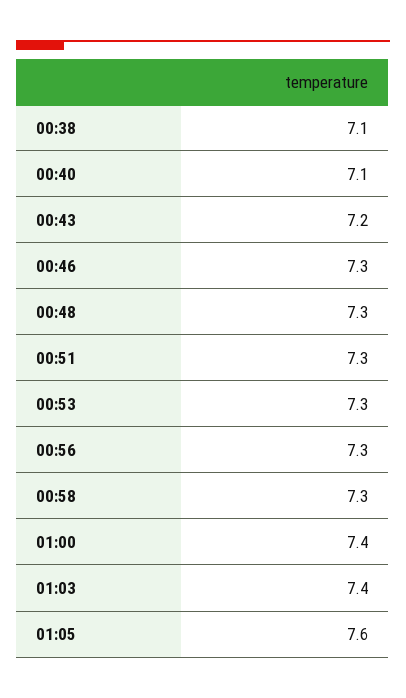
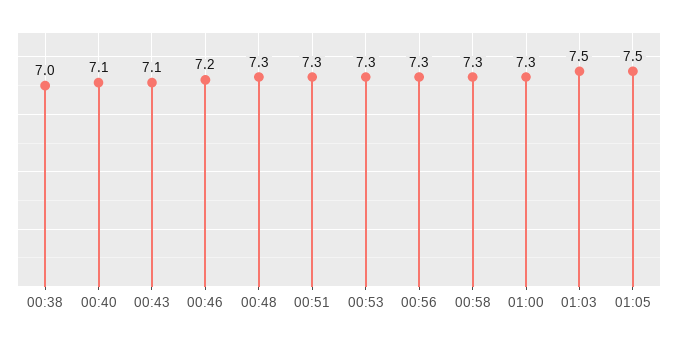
  {
-   "00:38": 7.1,
+   "00:38": 7,
    "00:40": 7.1,
-   "00:43": 7.2,
+   "00:43": 7.1,
-   "00:46": 7.3,
+   "00:46": 7.2,
    "00:48": 7.3,
    "00:51": 7.3,
    "00:53": 7.3,
    "00:56": 7.3,
    "00:58": 7.3,
-   "01:00": 7.4,
+   "01:00": 7.3,
-   "01:03": 7.4,
+   "01:03": 7.5,
-   "01:05": 7.6
+   "01:05": 7.5
  }

